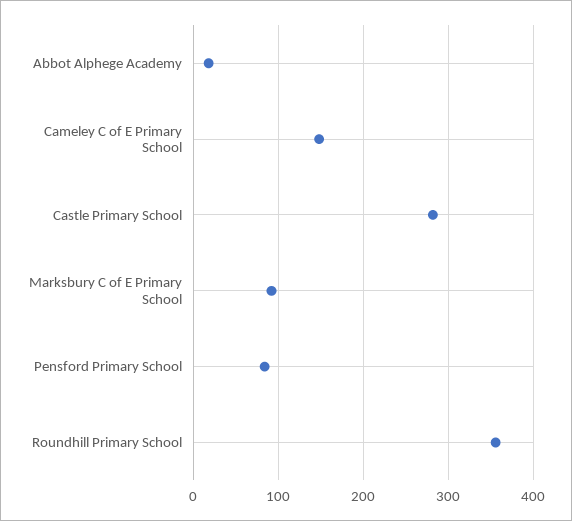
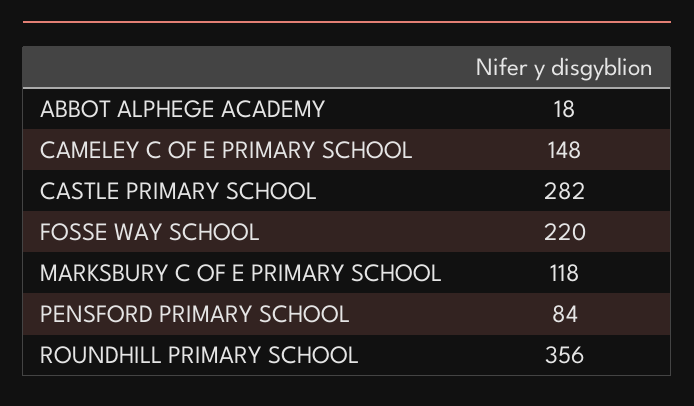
  {
    "Abbot Alphege Academy": 18,
    "Cameley C of E Primary School": 148,
    "Castle Primary School": 282,
-   "Marksbury C of E Primary School": 90,
+   "Marksbury C of E Primary School": 118,
    "Pensford Primary School": 84,
-   "Roundhill Primary School": 356
+   "Roundhill Primary School": 356,
+   "FOSSE WAY SCHOOL": 220
  }

